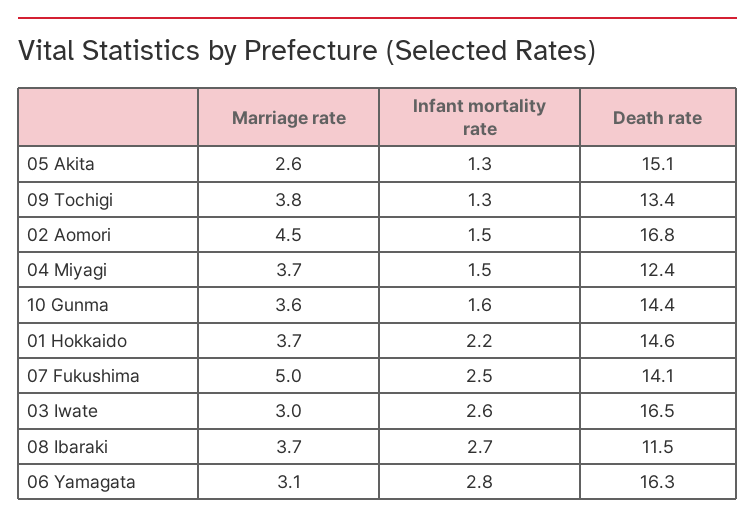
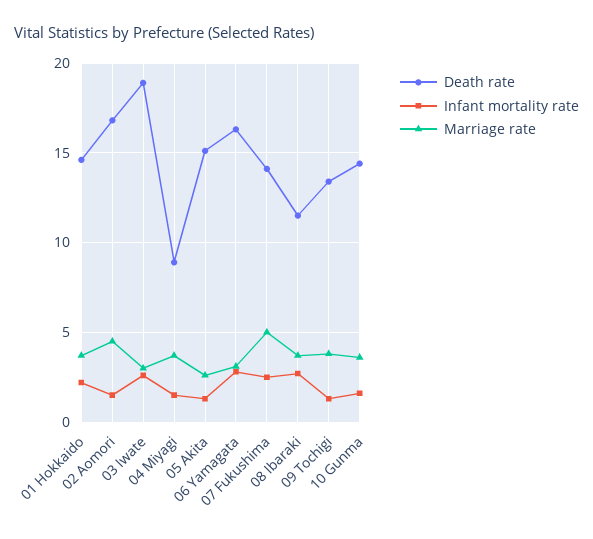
  {
    "Marriage rate": {
      "05 Akita": 2.6,
      "09 Tochigi": 3.8,
      "02 Aomori": 4.5,
      "04 Miyagi": 3.7,
      "10 Gunma": 3.6,
      "01 Hokkaido": 3.7,
      "07 Fukushima": 5,
      "03 Iwate": 3,
      "08 Ibaraki": 3.7,
      "06 Yamagata": 3.1
    },
    "Infant mortality rate": {
      "05 Akita": 1.3,
      "09 Tochigi": 1.3,
      "02 Aomori": 1.5,
      "04 Miyagi": 1.5,
      "10 Gunma": 1.6,
      "01 Hokkaido": 2.2,
      "07 Fukushima": 2.5,
      "03 Iwate": 2.6,
      "08 Ibaraki": 2.7,
      "06 Yamagata": 2.8
    },
    "Death rate": {
      "05 Akita": 15.1,
      "09 Tochigi": 13.4,
      "02 Aomori": 16.8,
-     "04 Miyagi": 12.4,
+     "04 Miyagi": 9,
      "10 Gunma": 14.4,
      "01 Hokkaido": 14.6,
      "07 Fukushima": 14.1,
-     "03 Iwate": 16.5,
+     "03 Iwate": 19,
      "08 Ibaraki": 11.5,
      "06 Yamagata": 16.3
    }
  }

